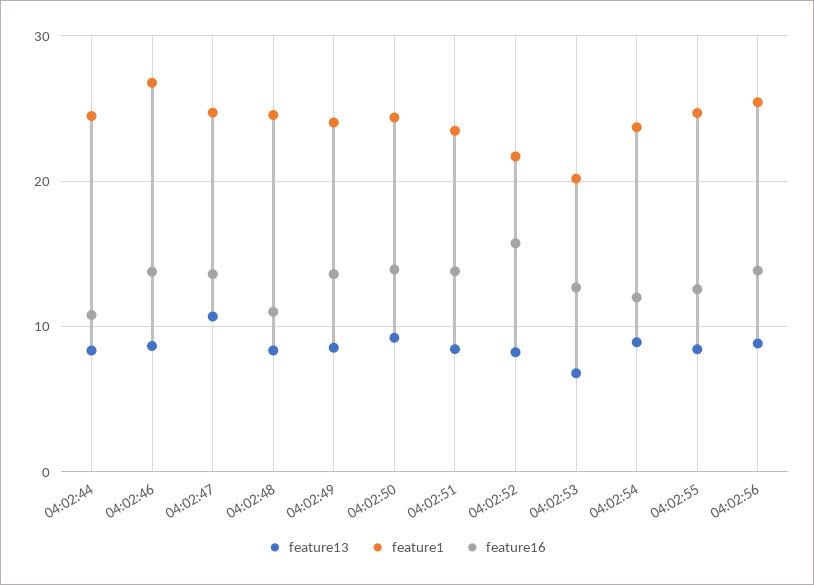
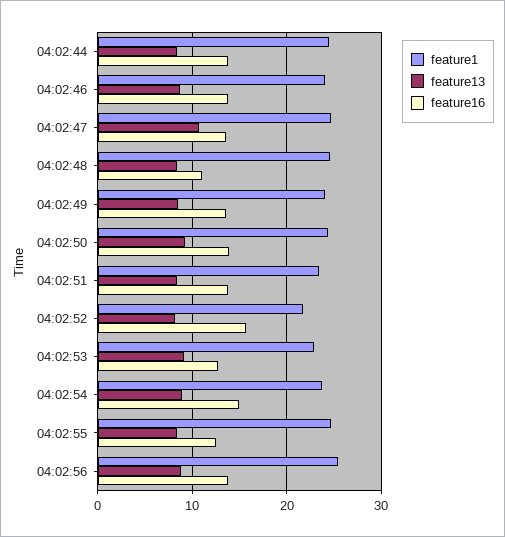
  {
    "feature13": {
      "04:02:44": 8,
      "04:02:46": 9,
      "04:02:47": 11,
      "04:02:48": 8,
      "04:02:49": 9,
      "04:02:50": 9,
      "04:02:51": 8,
      "04:02:52": 8,
-     "04:02:53": 7,
+     "04:02:53": 9,
      "04:02:54": 9,
      "04:02:55": 8,
      "04:02:56": 9
    },
    "feature1": {
      "04:02:44": 24,
-     "04:02:46": 27,
+     "04:02:46": 24,
      "04:02:47": 25,
      "04:02:48": 25,
      "04:02:49": 24,
      "04:02:50": 24,
      "04:02:51": 23,
      "04:02:52": 22,
-     "04:02:53": 20,
+     "04:02:53": 23,
      "04:02:54": 24,
      "04:02:55": 25,
      "04:02:56": 25
    },
    "feature16": {
-     "04:02:44": 11,
+     "04:02:44": 14,
      "04:02:46": 14,
      "04:02:47": 14,
      "04:02:48": 11,
      "04:02:49": 14,
      "04:02:50": 14,
      "04:02:51": 14,
      "04:02:52": 16,
      "04:02:53": 13,
-     "04:02:54": 12,
+     "04:02:54": 15,
      "04:02:55": 13,
      "04:02:56": 14
    }
  }

